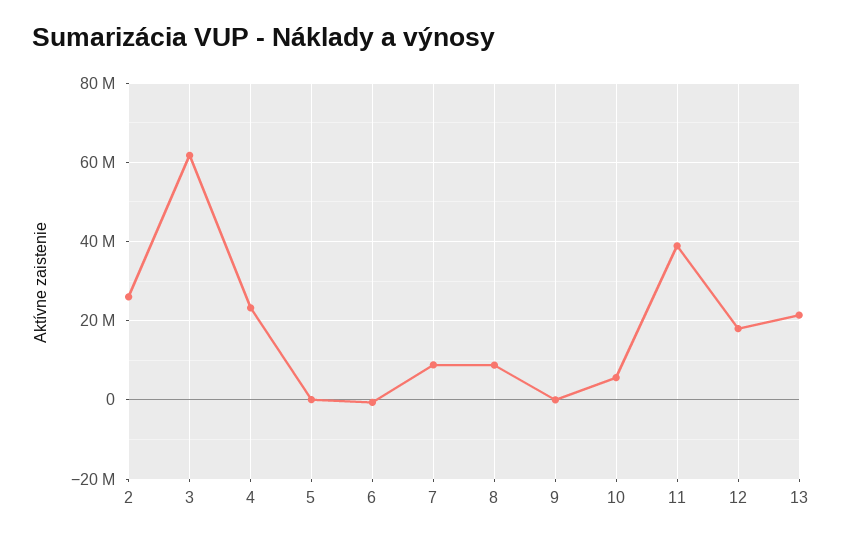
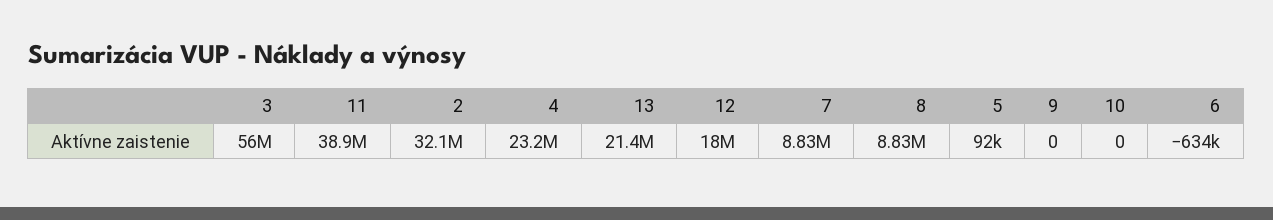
  {
-   "2": 26000000,
+   "2": 32100000,
-   "3": 62000000,
+   "3": 56000000,
    "4": 23200000,
    "5": 92000,
    "6": -634000,
    "7": 8830000,
    "8": 8830000,
    "9": 0,
-   "10": 6000000,
+   "10": 0,
    "11": 38900000,
    "12": 18000000,
    "13": 21400000
  }

